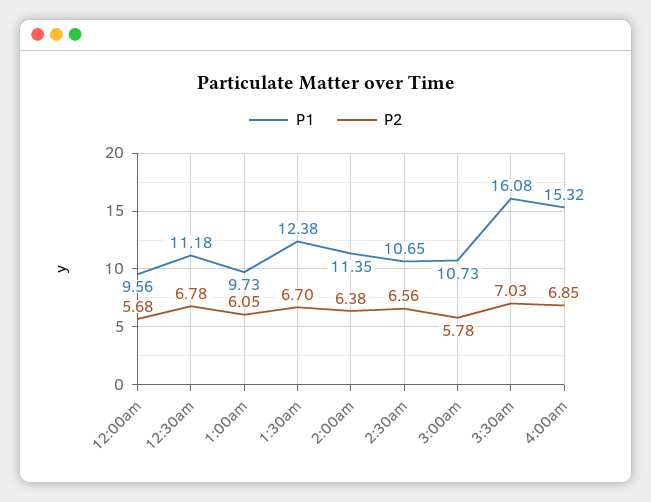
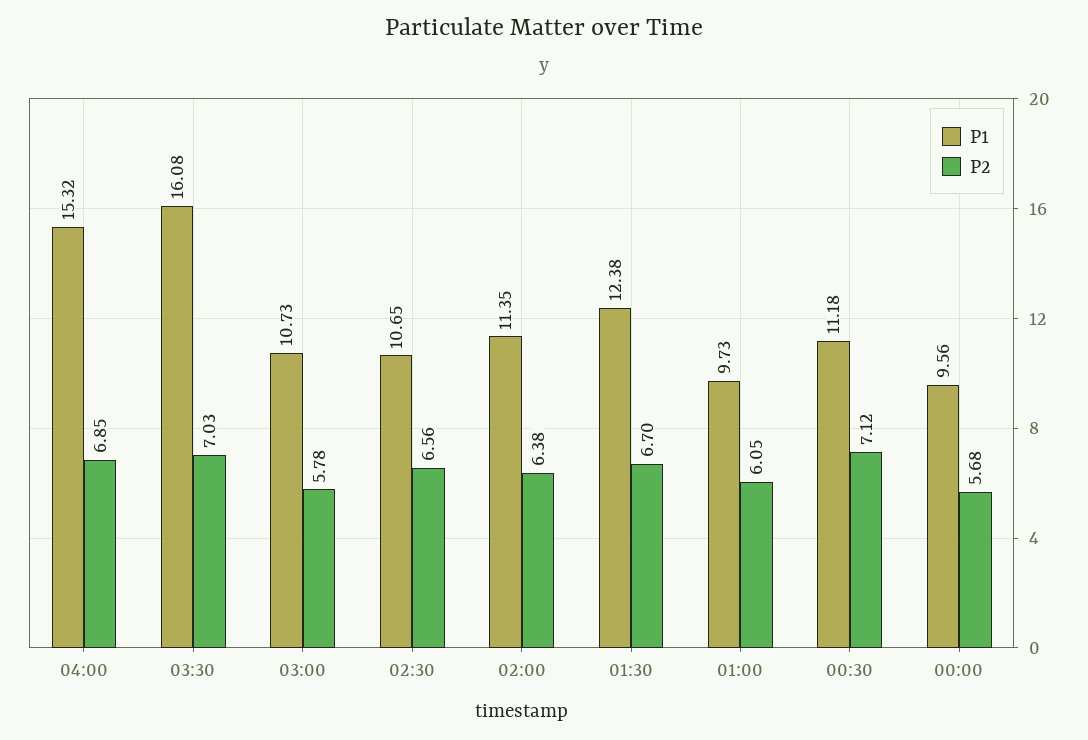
  {
    "P1": {
      "12:00am": 9.56,
      "12:30am": 11.18,
      "1:00am": 9.73,
      "1:30am": 12.38,
      "2:00am": 11.35,
      "2:30am": 10.65,
      "3:00am": 10.73,
      "3:30am": 16.08,
      "4:00am": 15.32
    },
    "P2": {
      "12:00am": 5.68,
-     "12:30am": 6.78,
+     "12:30am": 7.12,
      "1:00am": 6.05,
      "1:30am": 6.7,
      "2:00am": 6.38,
      "2:30am": 6.56,
      "3:00am": 5.78,
      "3:30am": 7.03,
      "4:00am": 6.85
    }
  }

